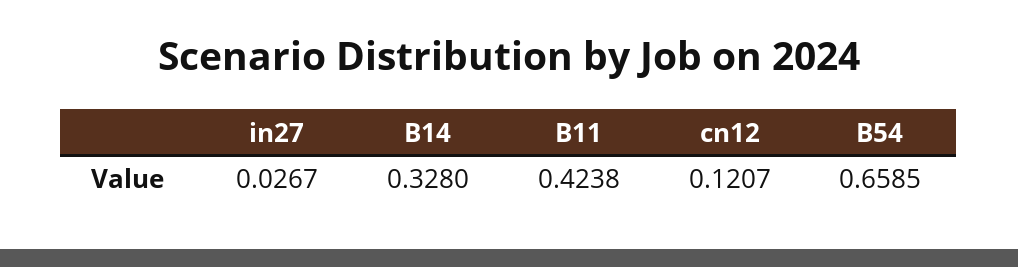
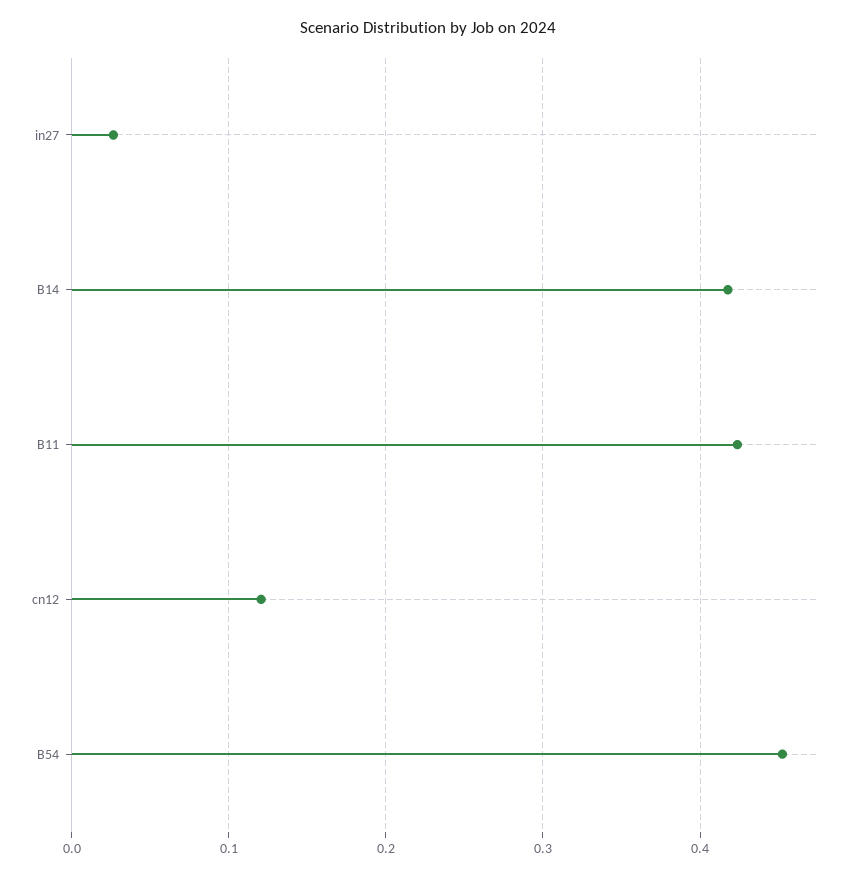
  {
    "in27": 0.0267,
-   "B14": 0.328,
+   "B14": 0.42,
    "B11": 0.4238,
    "cn12": 0.1207,
-   "B54": 0.6585
+   "B54": 0.45
  }

